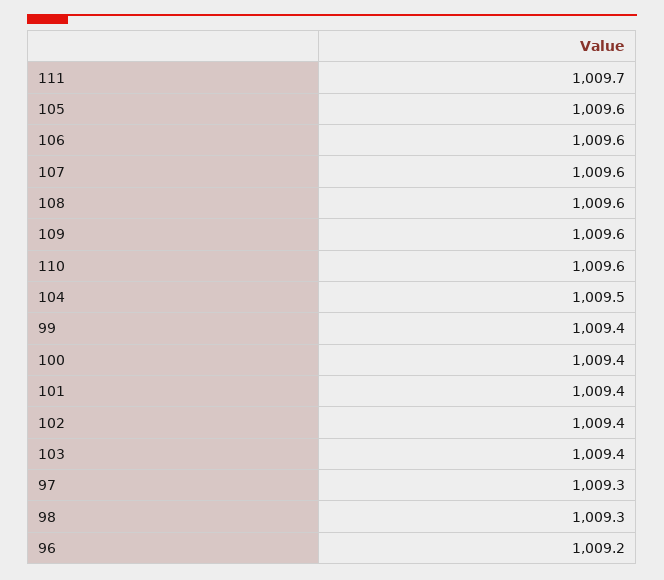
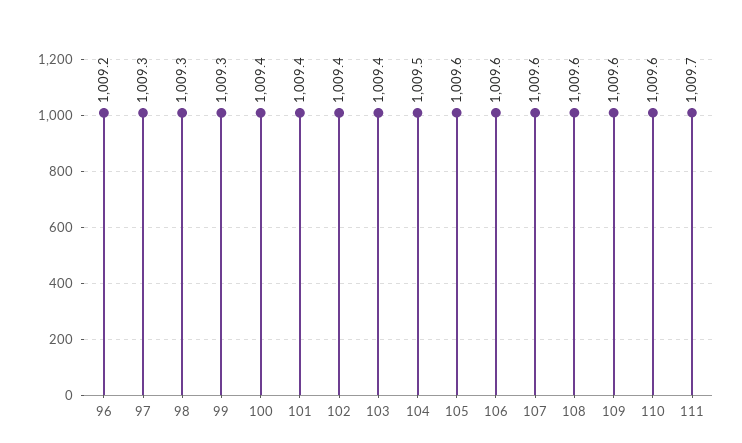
  {
    "111": 1009.7,
    "105": 1009.6,
    "106": 1009.6,
    "107": 1009.6,
    "108": 1009.6,
    "109": 1009.6,
    "110": 1009.6,
    "104": 1009.5,
-   "99": 1009.4,
+   "99": 1009.3,
    "100": 1009.4,
    "101": 1009.4,
    "102": 1009.4,
    "103": 1009.4,
    "97": 1009.3,
    "98": 1009.3,
    "96": 1009.2
  }

